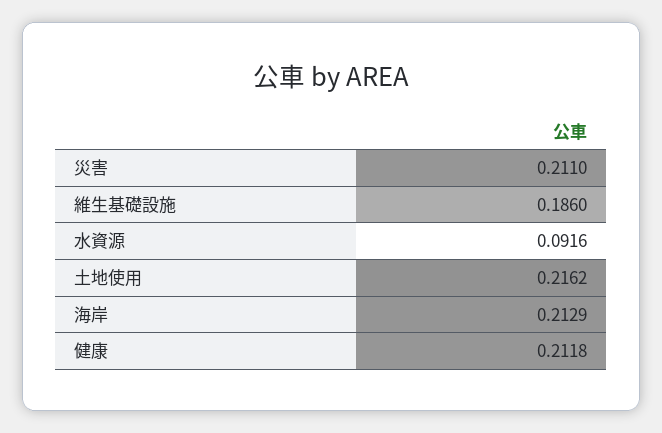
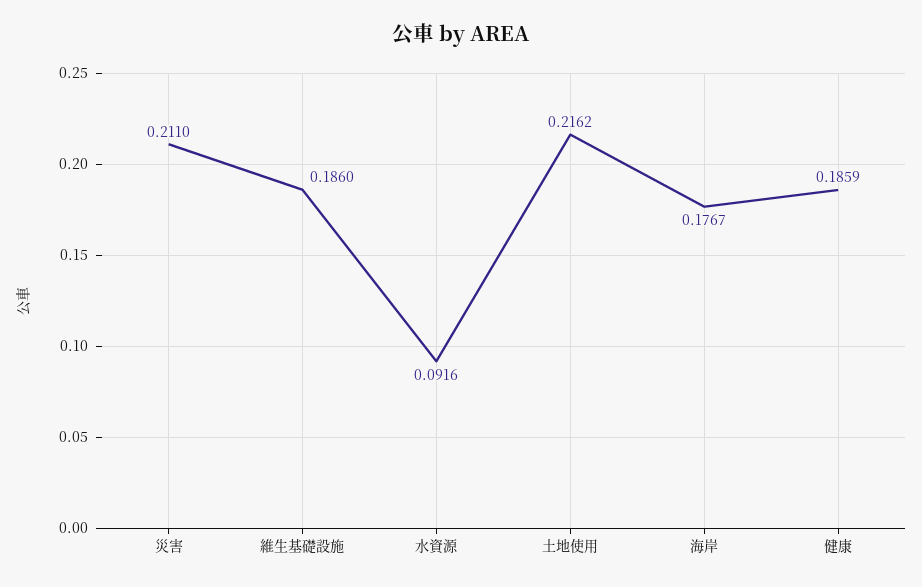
  {
    "災害": 0.211,
    "維生基礎設施": 0.186,
    "水資源": 0.0916,
    "土地使用": 0.2162,
-   "海岸": 0.2129,
+   "海岸": 0.1767,
-   "健康": 0.2118
+   "健康": 0.1859
  }

